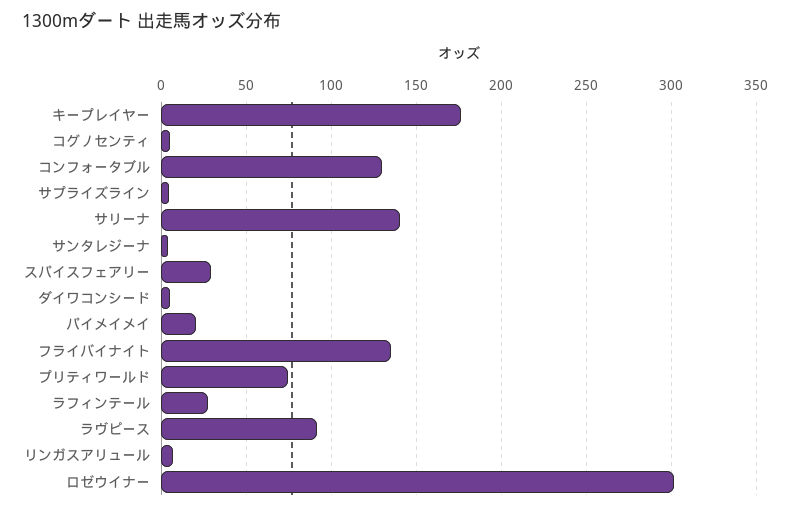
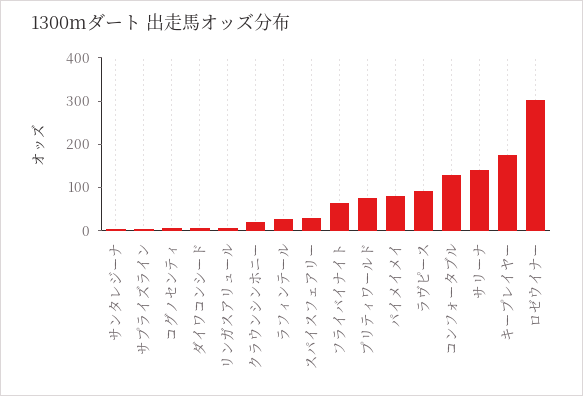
  {
    "キープレイヤー": 175,
    "コグノセンティ": 5,
    "コンフォータブル": 130,
    "サプライズライン": 5,
    "サリーナ": 140,
    "サンタレジーナ": 5,
    "スパイスフェアリー": 30,
    "ダイワコンシード": 5,
-   "パイメイメイ": 20,
+   "パイメイメイ": 80,
-   "フライバイナイト": 135,
+   "フライバイナイト": 60,
    "プリティワールド": 75,
    "ラフィンテール": 30,
    "ラヴピース": 90,
    "リンガスアリュール": 5,
-   "ロゼウイナー": 300
+   "ロゼウイナー": 300,
+   "クラウンシンホニー": 20
  }

